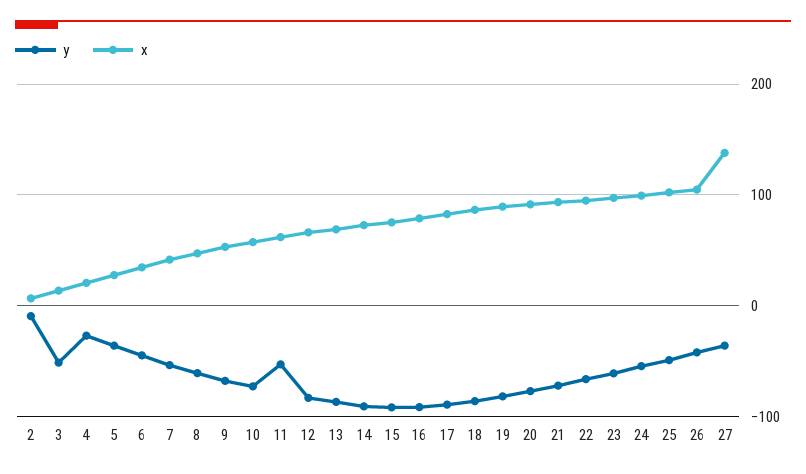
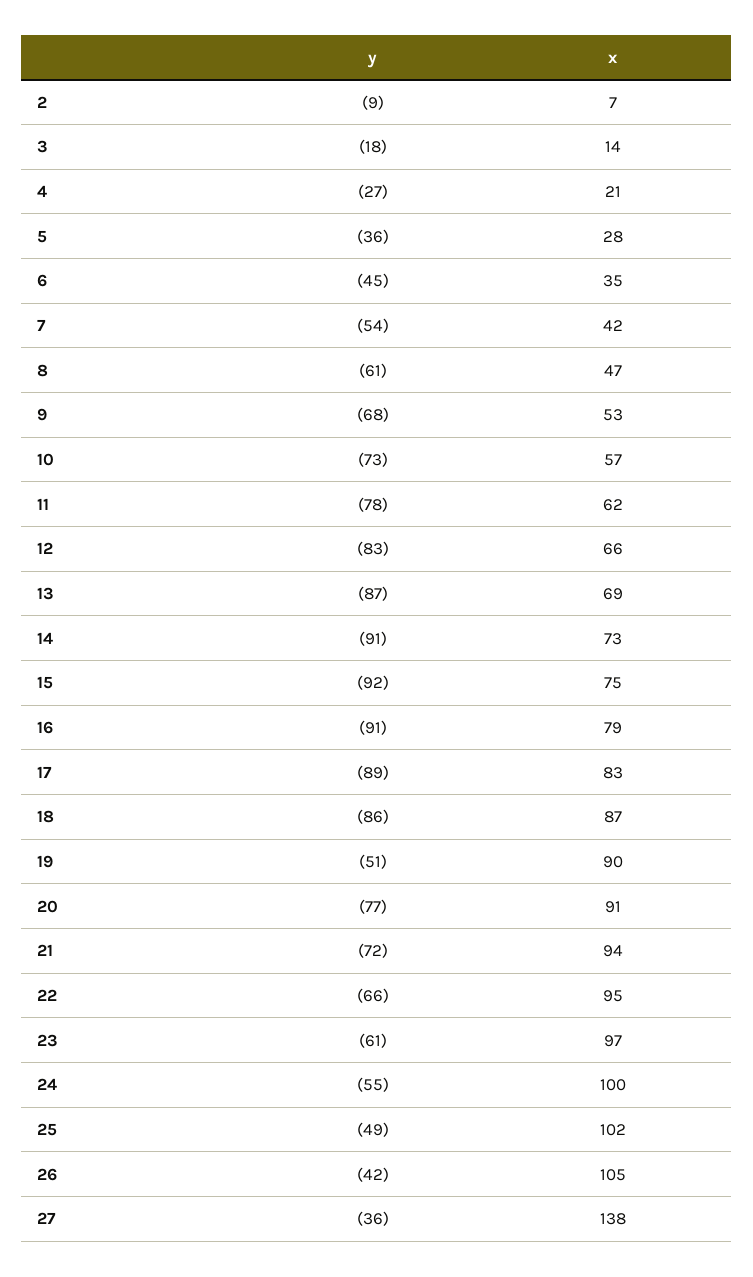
  {
    "y": {
      "2": -9,
-     "3": -50,
+     "3": -18,
      "4": -27,
      "5": -36,
      "6": -45,
      "7": -54,
      "8": -61,
      "9": -68,
      "10": -73,
-     "11": -50,
+     "11": -78,
      "12": -83,
      "13": -87,
      "14": -91,
      "15": -92,
      "16": -91,
      "17": -89,
      "18": -86,
-     "19": -80,
+     "19": -51,
      "20": -77,
      "21": -72,
      "22": -66,
      "23": -61,
      "24": -55,
      "25": -49,
      "26": -42,
      "27": -36
    },
    "x": {
      "2": 7,
      "3": 14,
      "4": 21,
      "5": 28,
      "6": 35,
      "7": 42,
      "8": 47,
      "9": 53,
      "10": 57,
      "11": 62,
      "12": 66,
      "13": 69,
      "14": 73,
      "15": 75,
      "16": 79,
      "17": 83,
      "18": 87,
      "19": 90,
      "20": 91,
      "21": 94,
      "22": 95,
      "23": 97,
      "24": 100,
      "25": 102,
      "26": 105,
      "27": 138
    }
  }

